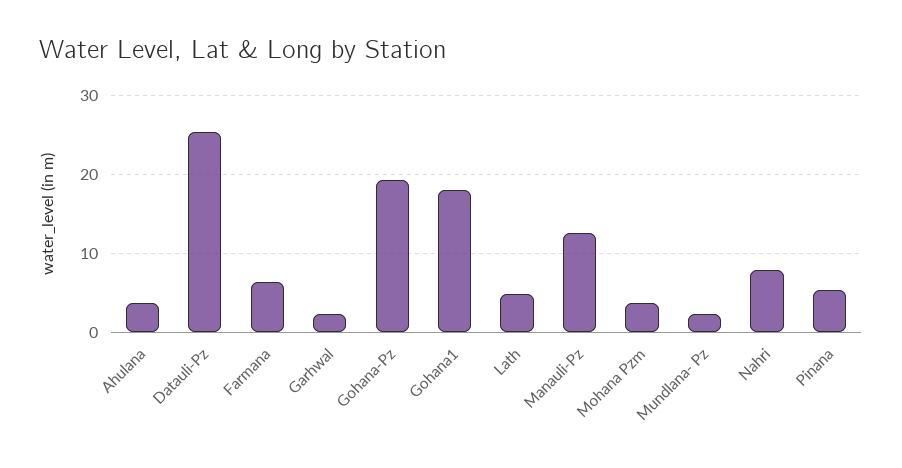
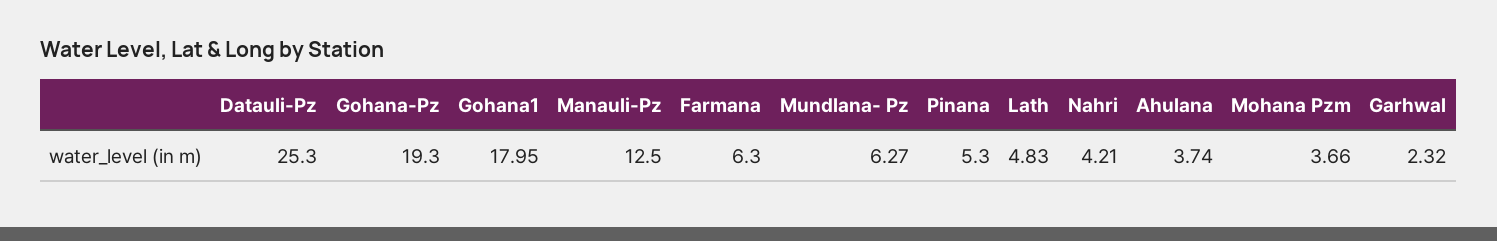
  {
    "Ahulana": 3.74,
    "Datauli-Pz": 25.3,
    "Farmana": 6.3,
    "Garhwal": 2.32,
    "Gohana-Pz": 19.3,
    "Gohana1": 17.95,
    "Lath": 4.83,
    "Manauli-Pz": 12.5,
    "Mohana Pzm": 3.66,
-   "Mundlana- Pz": 2,
+   "Mundlana- Pz": 6.27,
-   "Nahri": 8,
+   "Nahri": 4.21,
    "Pinana": 5.3
  }

